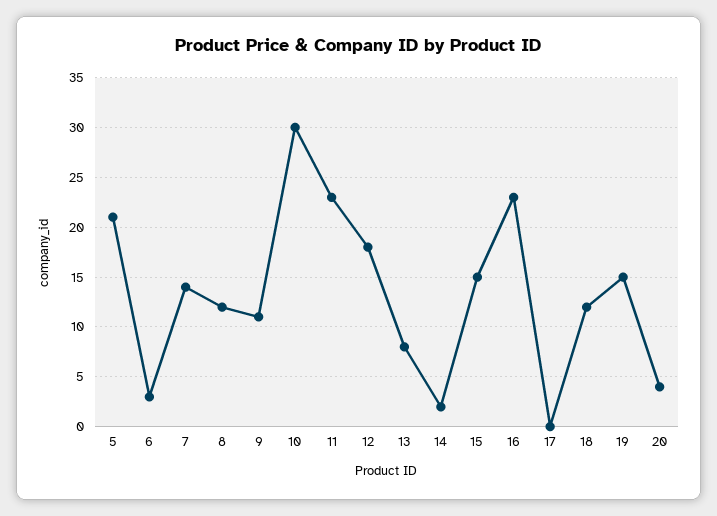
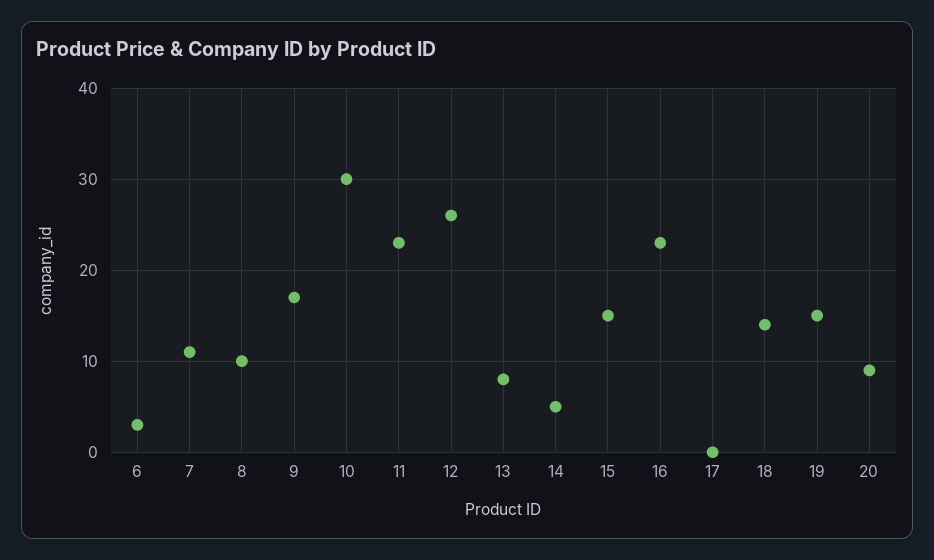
  {
-   "5": 21,
    "6": 3,
-   "7": 14,
+   "7": 11,
-   "8": 12,
+   "8": 10,
-   "9": 11,
+   "9": 17,
    "10": 30,
    "11": 23,
-   "12": 18,
+   "12": 26,
    "13": 8,
-   "14": 2,
+   "14": 5,
    "15": 15,
    "16": 23,
    "17": 0,
-   "18": 12,
+   "18": 14,
    "19": 15,
-   "20": 4
+   "20": 9
  }

